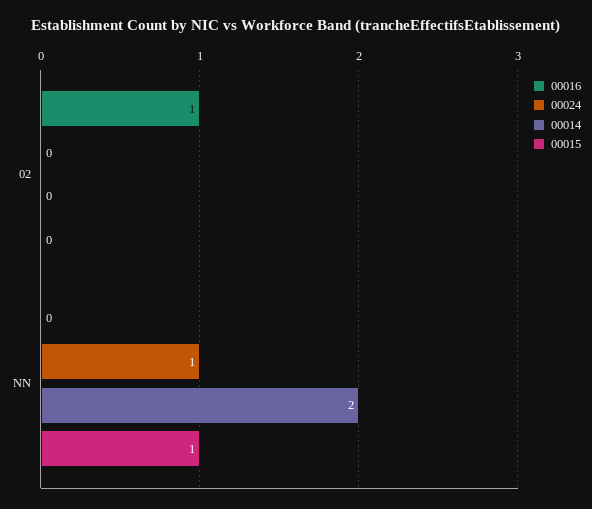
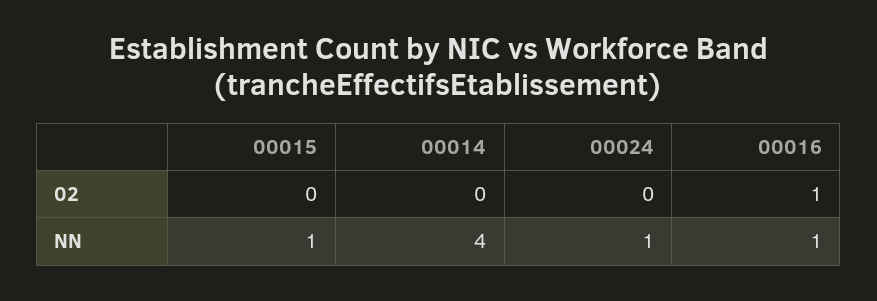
  {
    "00016": {
      "02": 1,
-     "NN": 0
+     "NN": 1
    },
    "00024": {
      "02": 0,
      "NN": 1
    },
    "00014": {
      "02": 0,
-     "NN": 2
+     "NN": 4
    },
    "00015": {
      "02": 0,
      "NN": 1
    }
  }

